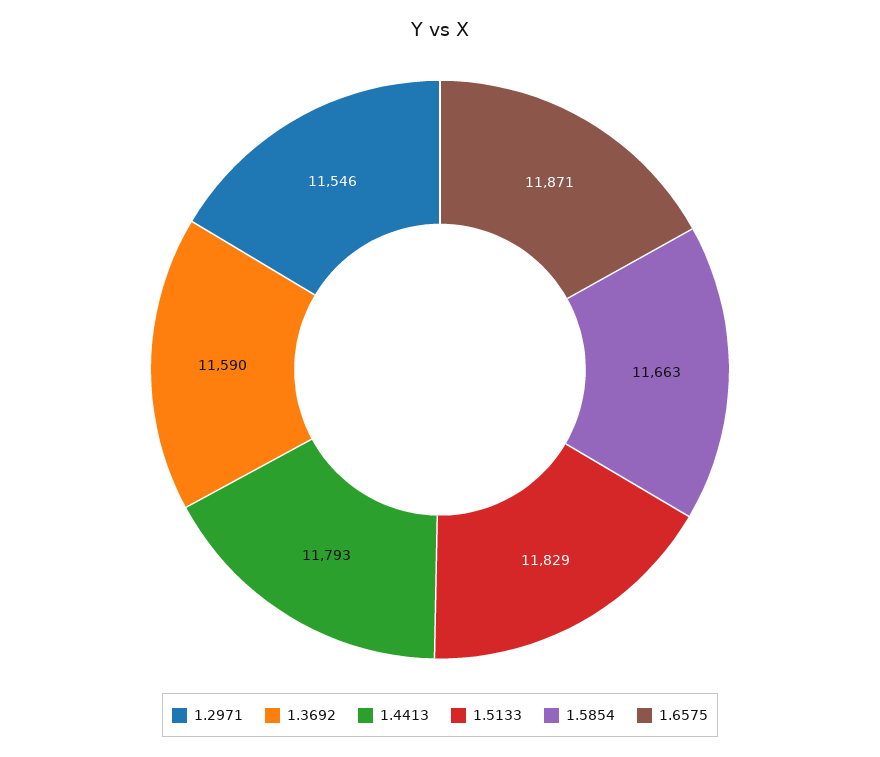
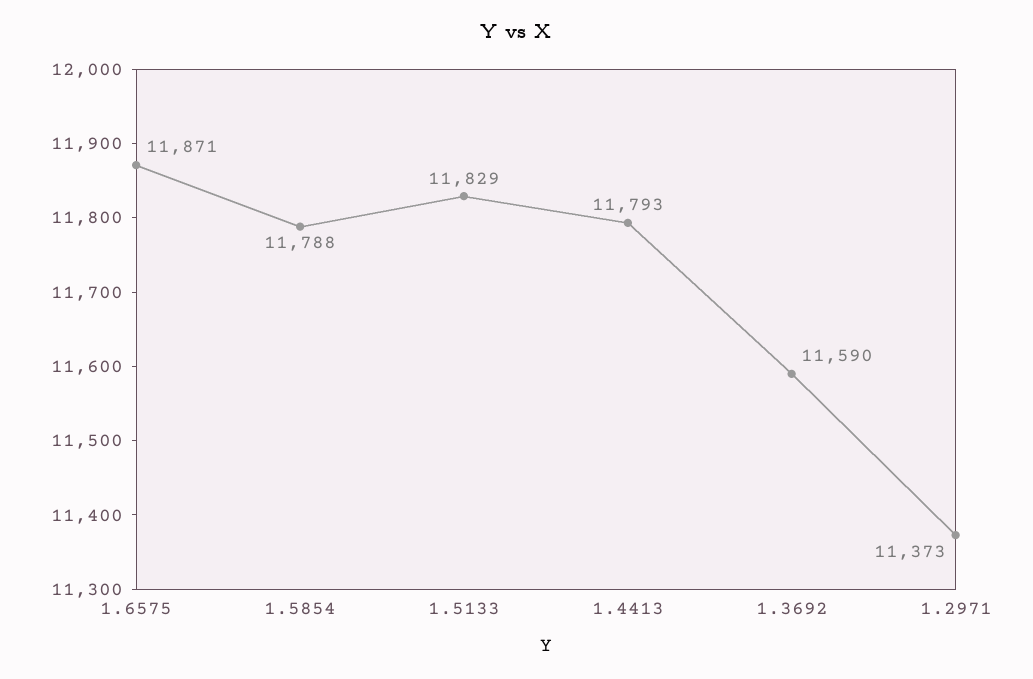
  {
-   "1.2971": 11546,
+   "1.2971": 11373,
    "1.3692": 11590,
    "1.4413": 11793,
    "1.5133": 11829,
-   "1.5854": 11663,
+   "1.5854": 11788,
    "1.6575": 11871
  }

